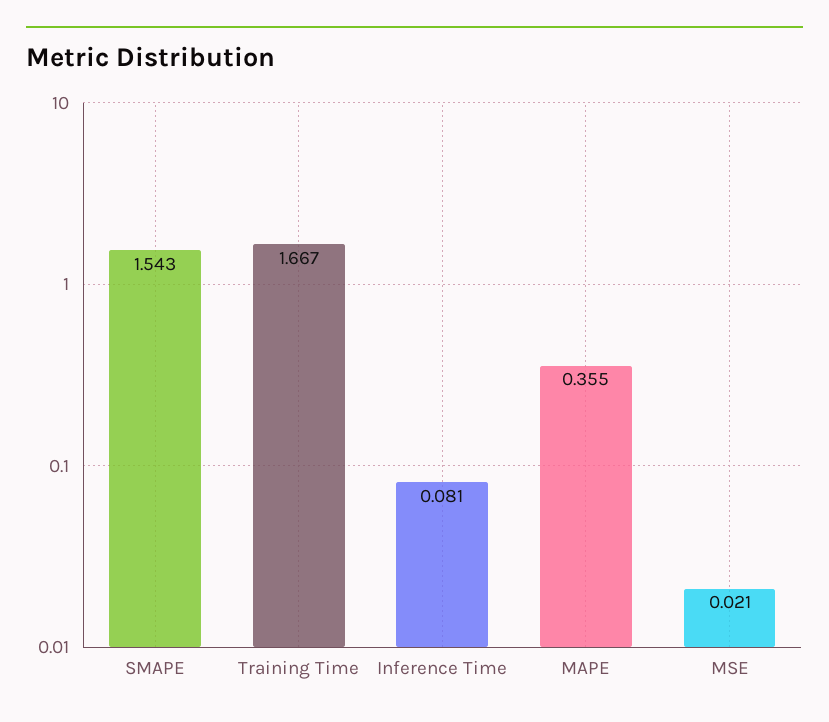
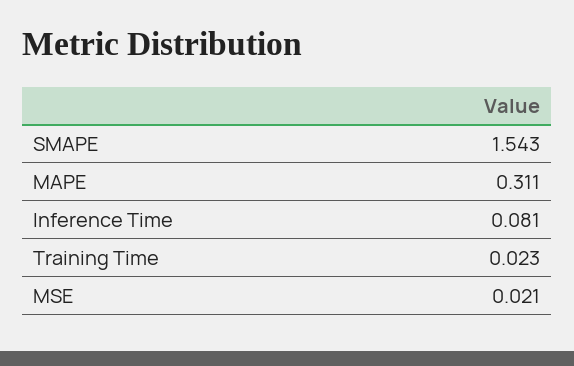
  {
    "SMAPE": 1.543,
-   "Training Time": 1.667,
+   "Training Time": 0.023,
    "Inference Time": 0.081,
-   "MAPE": 0.355,
+   "MAPE": 0.311,
    "MSE": 0.021
  }

